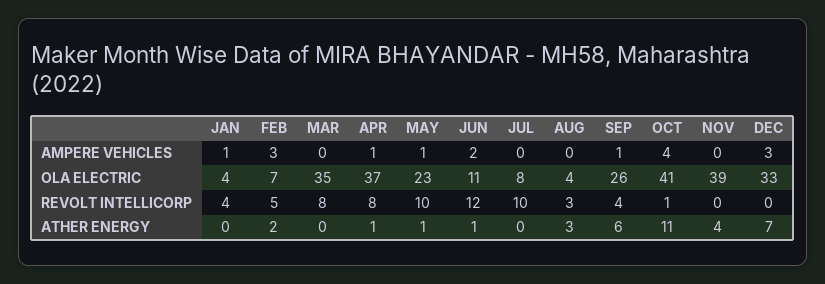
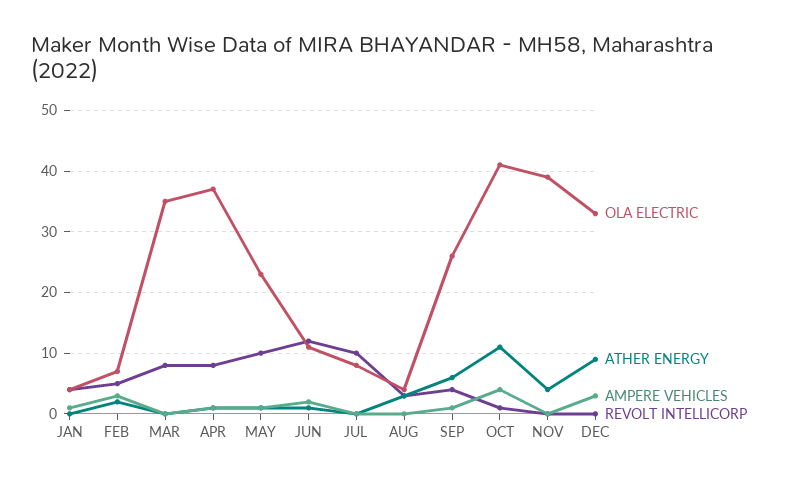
  {
    "AMPERE VEHICLES": {
      "JAN": 1,
      "FEB": 3,
      "MAR": 0,
      "APR": 1,
      "MAY": 1,
      "JUN": 2,
      "JUL": 0,
      "AUG": 0,
      "SEP": 1,
      "OCT": 4,
      "NOV": 0,
      "DEC": 3
    },
    "OLA ELECTRIC": {
      "JAN": 4,
      "FEB": 7,
      "MAR": 35,
      "APR": 37,
      "MAY": 23,
      "JUN": 11,
      "JUL": 8,
      "AUG": 4,
      "SEP": 26,
      "OCT": 41,
      "NOV": 39,
      "DEC": 33
    },
    "REVOLT INTELLICORP": {
      "JAN": 4,
      "FEB": 5,
      "MAR": 8,
      "APR": 8,
      "MAY": 10,
      "JUN": 12,
      "JUL": 10,
      "AUG": 3,
      "SEP": 4,
      "OCT": 1,
      "NOV": 0,
      "DEC": 0
    },
    "ATHER ENERGY": {
      "JAN": 0,
      "FEB": 2,
      "MAR": 0,
      "APR": 1,
      "MAY": 1,
      "JUN": 1,
      "JUL": 0,
      "AUG": 3,
      "SEP": 6,
      "OCT": 11,
      "NOV": 4,
-     "DEC": 7
+     "DEC": 9
    }
  }

